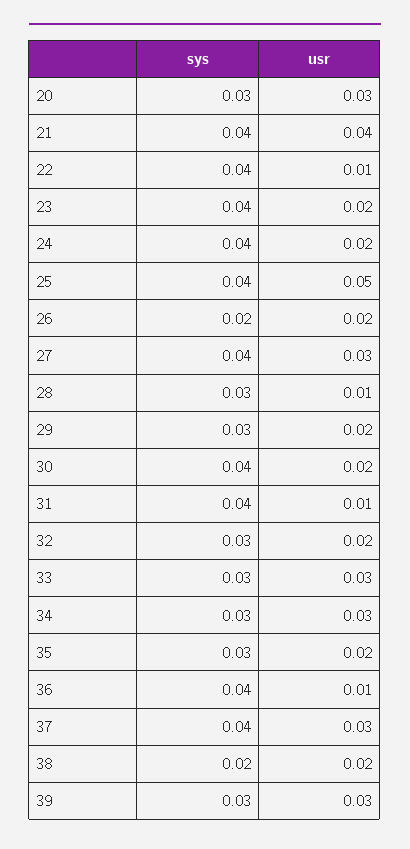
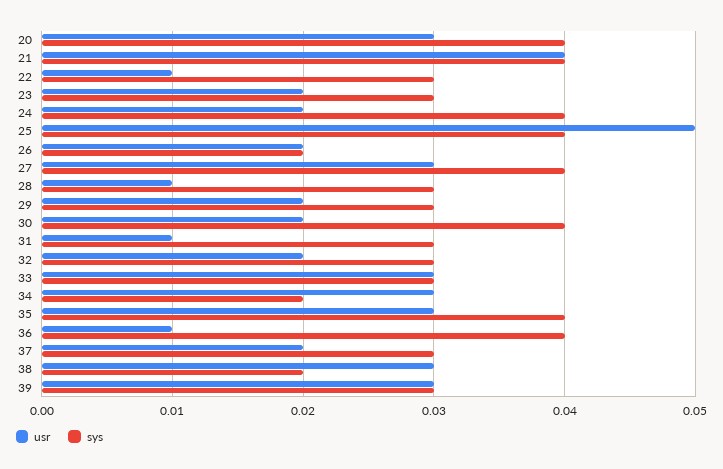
  {
    "sys": {
-     "20": 0.03,
+     "20": 0.04,
      "21": 0.04,
-     "22": 0.04,
+     "22": 0.03,
-     "23": 0.04,
+     "23": 0.03,
      "24": 0.04,
      "25": 0.04,
      "26": 0.02,
      "27": 0.04,
      "28": 0.03,
      "29": 0.03,
      "30": 0.04,
-     "31": 0.04,
+     "31": 0.03,
      "32": 0.03,
      "33": 0.03,
-     "34": 0.03,
+     "34": 0.02,
-     "35": 0.03,
+     "35": 0.04,
      "36": 0.04,
-     "37": 0.04,
+     "37": 0.03,
      "38": 0.02,
      "39": 0.03
    },
    "usr": {
      "20": 0.03,
      "21": 0.04,
      "22": 0.01,
      "23": 0.02,
      "24": 0.02,
      "25": 0.05,
      "26": 0.02,
      "27": 0.03,
      "28": 0.01,
      "29": 0.02,
      "30": 0.02,
      "31": 0.01,
      "32": 0.02,
      "33": 0.03,
      "34": 0.03,
-     "35": 0.02,
+     "35": 0.03,
      "36": 0.01,
-     "37": 0.03,
+     "37": 0.02,
-     "38": 0.02,
+     "38": 0.03,
      "39": 0.03
    }
  }

